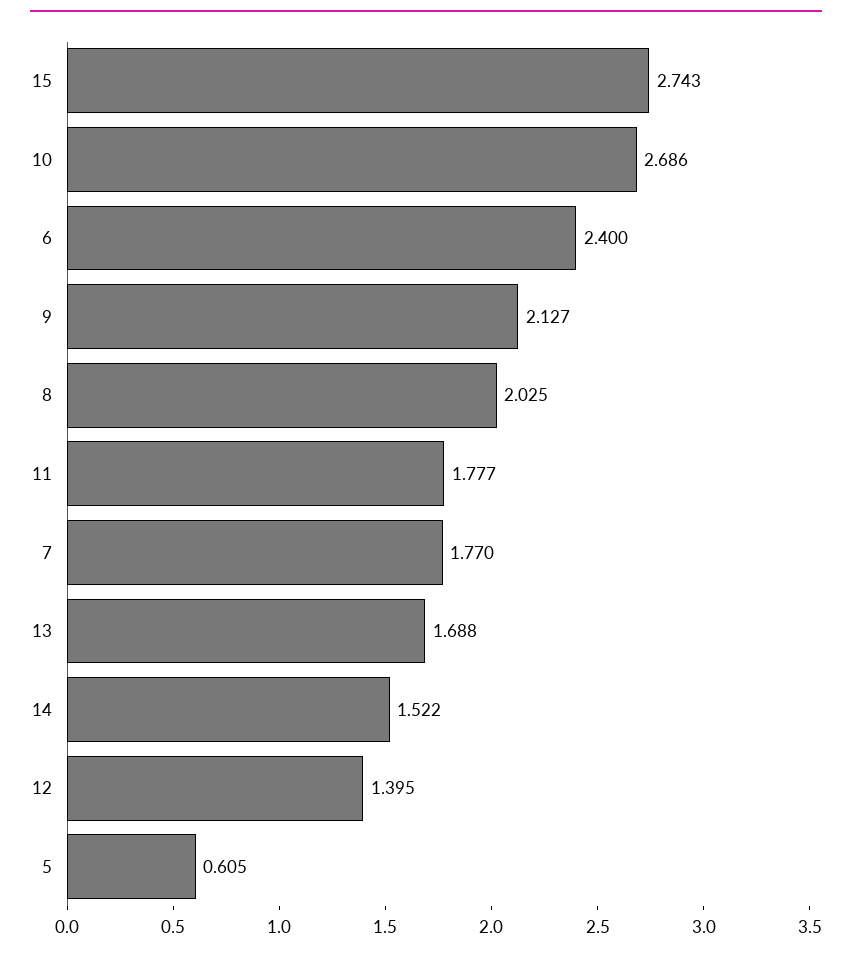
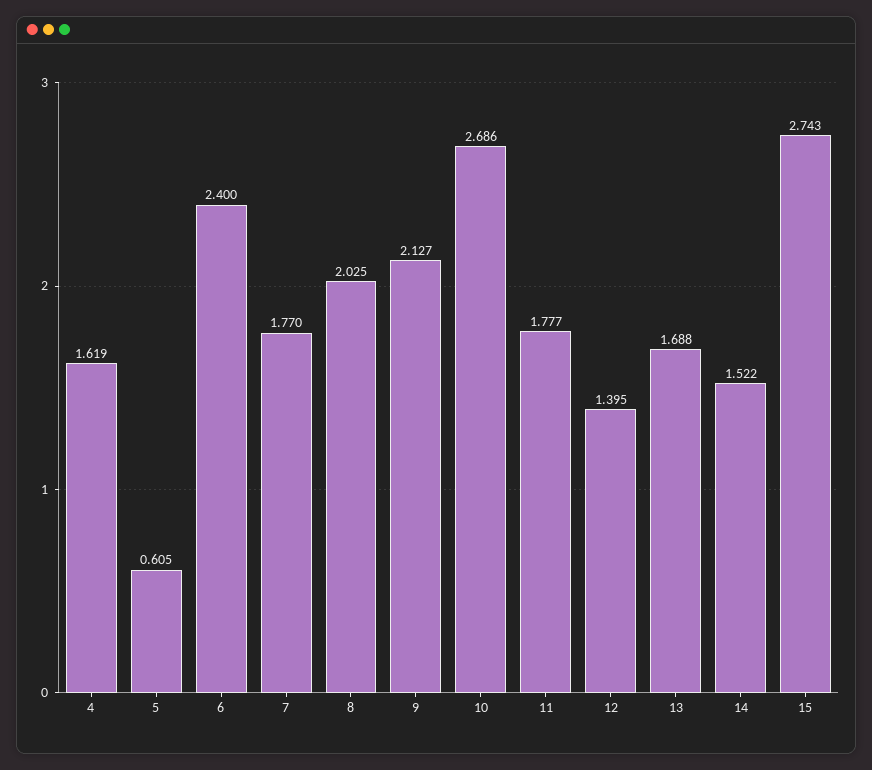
  {
    "15": 2.743,
    "10": 2.686,
    "6": 2.4,
    "9": 2.127,
    "8": 2.025,
    "11": 1.777,
    "7": 1.77,
    "13": 1.688,
    "14": 1.522,
    "12": 1.395,
-   "5": 0.605
+   "5": 0.605,
+   "4": 1.619
  }

